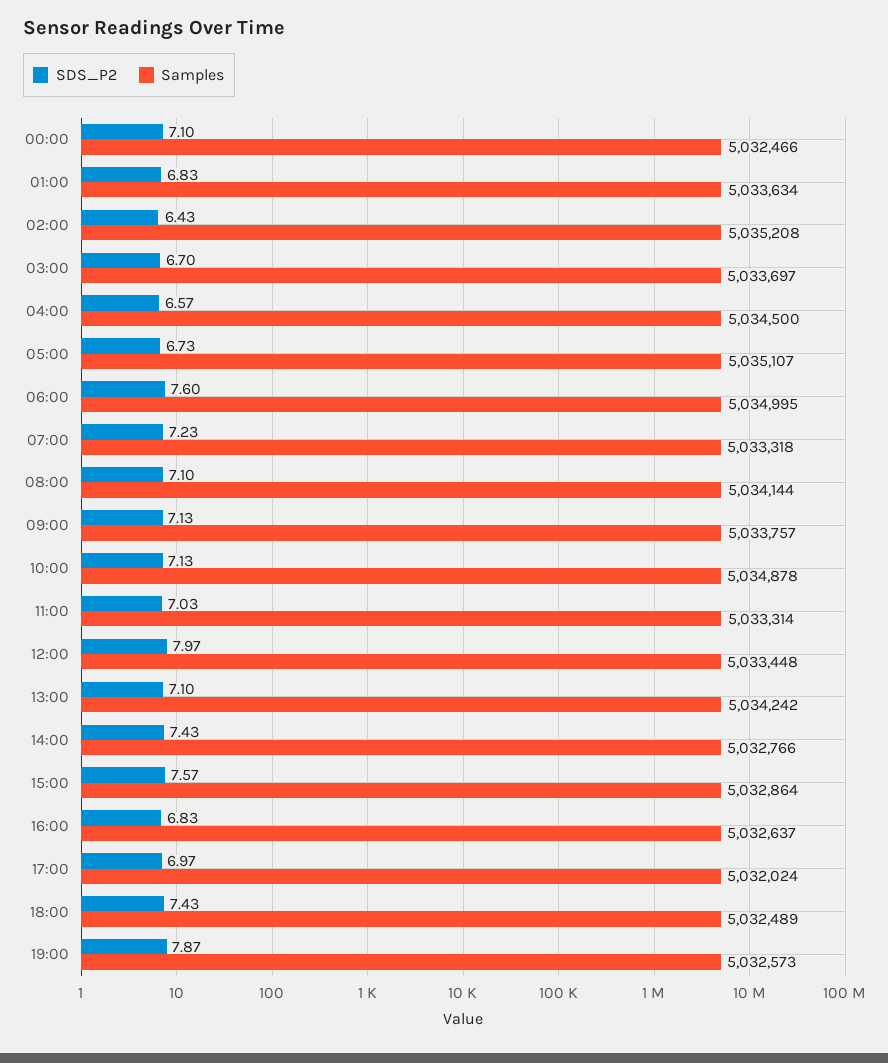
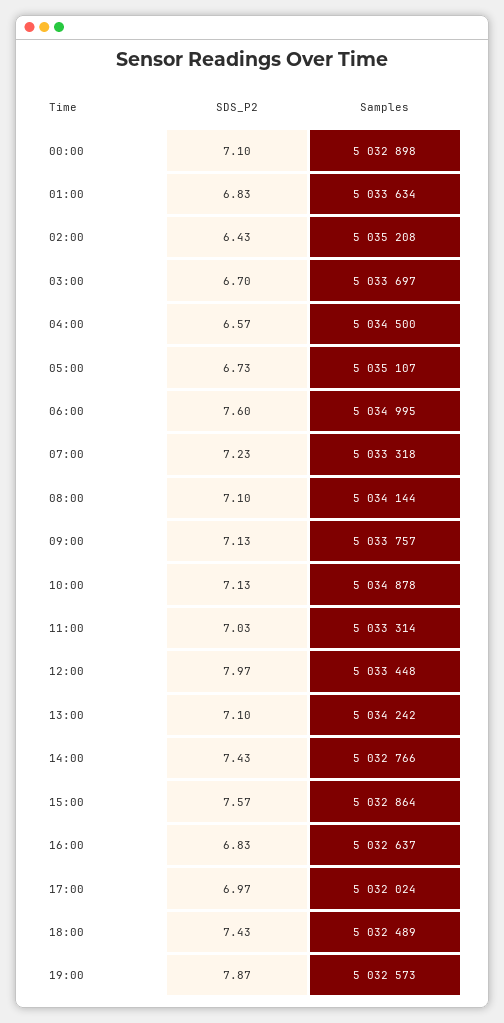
  {
    "SDS_P2": {
      "00:00": 7.1,
      "01:00": 6.83,
      "02:00": 6.43,
      "03:00": 6.7,
      "04:00": 6.57,
      "05:00": 6.73,
      "06:00": 7.6,
      "07:00": 7.23,
      "08:00": 7.1,
      "09:00": 7.13,
      "10:00": 7.13,
      "11:00": 7.03,
      "12:00": 7.97,
      "13:00": 7.1,
      "14:00": 7.43,
      "15:00": 7.57,
      "16:00": 6.83,
      "17:00": 6.97,
      "18:00": 7.43,
      "19:00": 7.87
    },
    "Samples": {
-     "00:00": 5032466,
+     "00:00": 5032898,
      "01:00": 5033634,
      "02:00": 5035208,
      "03:00": 5033697,
      "04:00": 5034500,
      "05:00": 5035107,
      "06:00": 5034995,
      "07:00": 5033318,
      "08:00": 5034144,
      "09:00": 5033757,
      "10:00": 5034878,
      "11:00": 5033314,
      "12:00": 5033448,
      "13:00": 5034242,
      "14:00": 5032766,
      "15:00": 5032864,
      "16:00": 5032637,
      "17:00": 5032024,
      "18:00": 5032489,
      "19:00": 5032573
    }
  }

